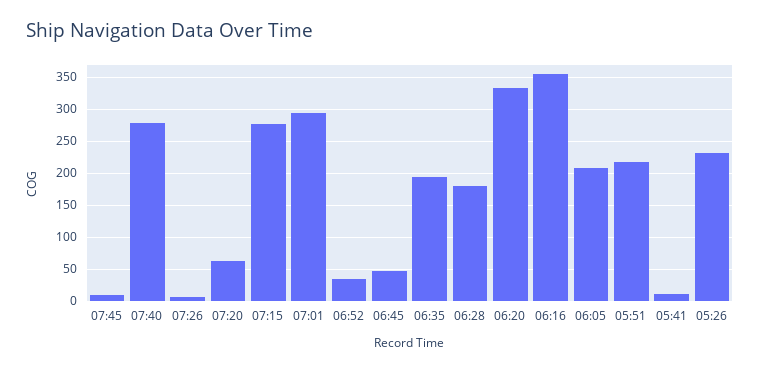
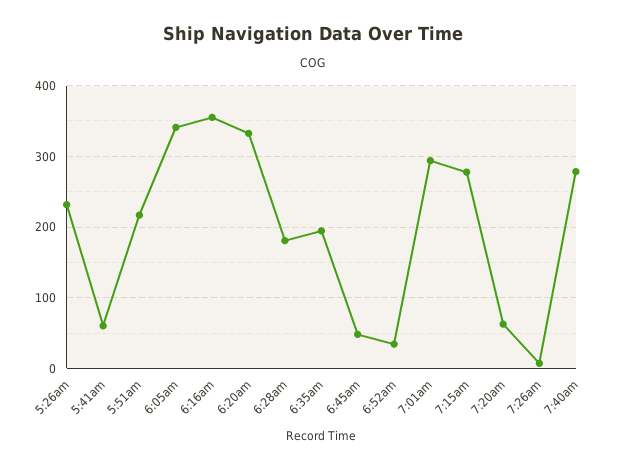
  {
-   "07:45": 10,
    "07:40": 280,
    "07:26": 10,
    "07:20": 60,
    "07:15": 280,
    "07:01": 290,
    "06:52": 30,
    "06:45": 50,
    "06:35": 190,
    "06:28": 180,
    "06:20": 330,
    "06:16": 360,
-   "06:05": 210,
+   "06:05": 340,
    "05:51": 220,
-   "05:41": 10,
+   "05:41": 60,
    "05:26": 230
  }

